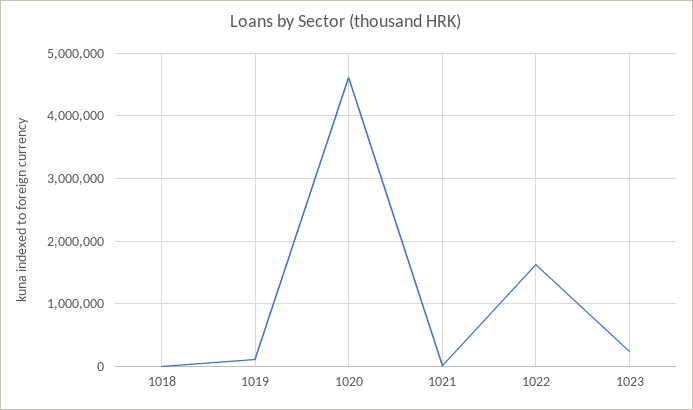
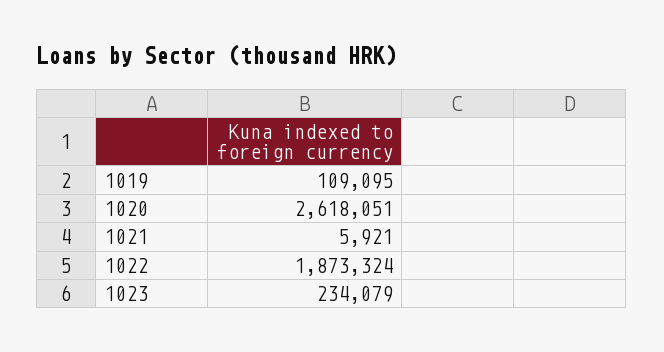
  {
-   "1018": 0,
    "1019": 109095,
-   "1020": 4600000,
+   "1020": 2618051,
    "1021": 5921,
-   "1022": 1600000,
+   "1022": 1873324,
    "1023": 234079
  }

